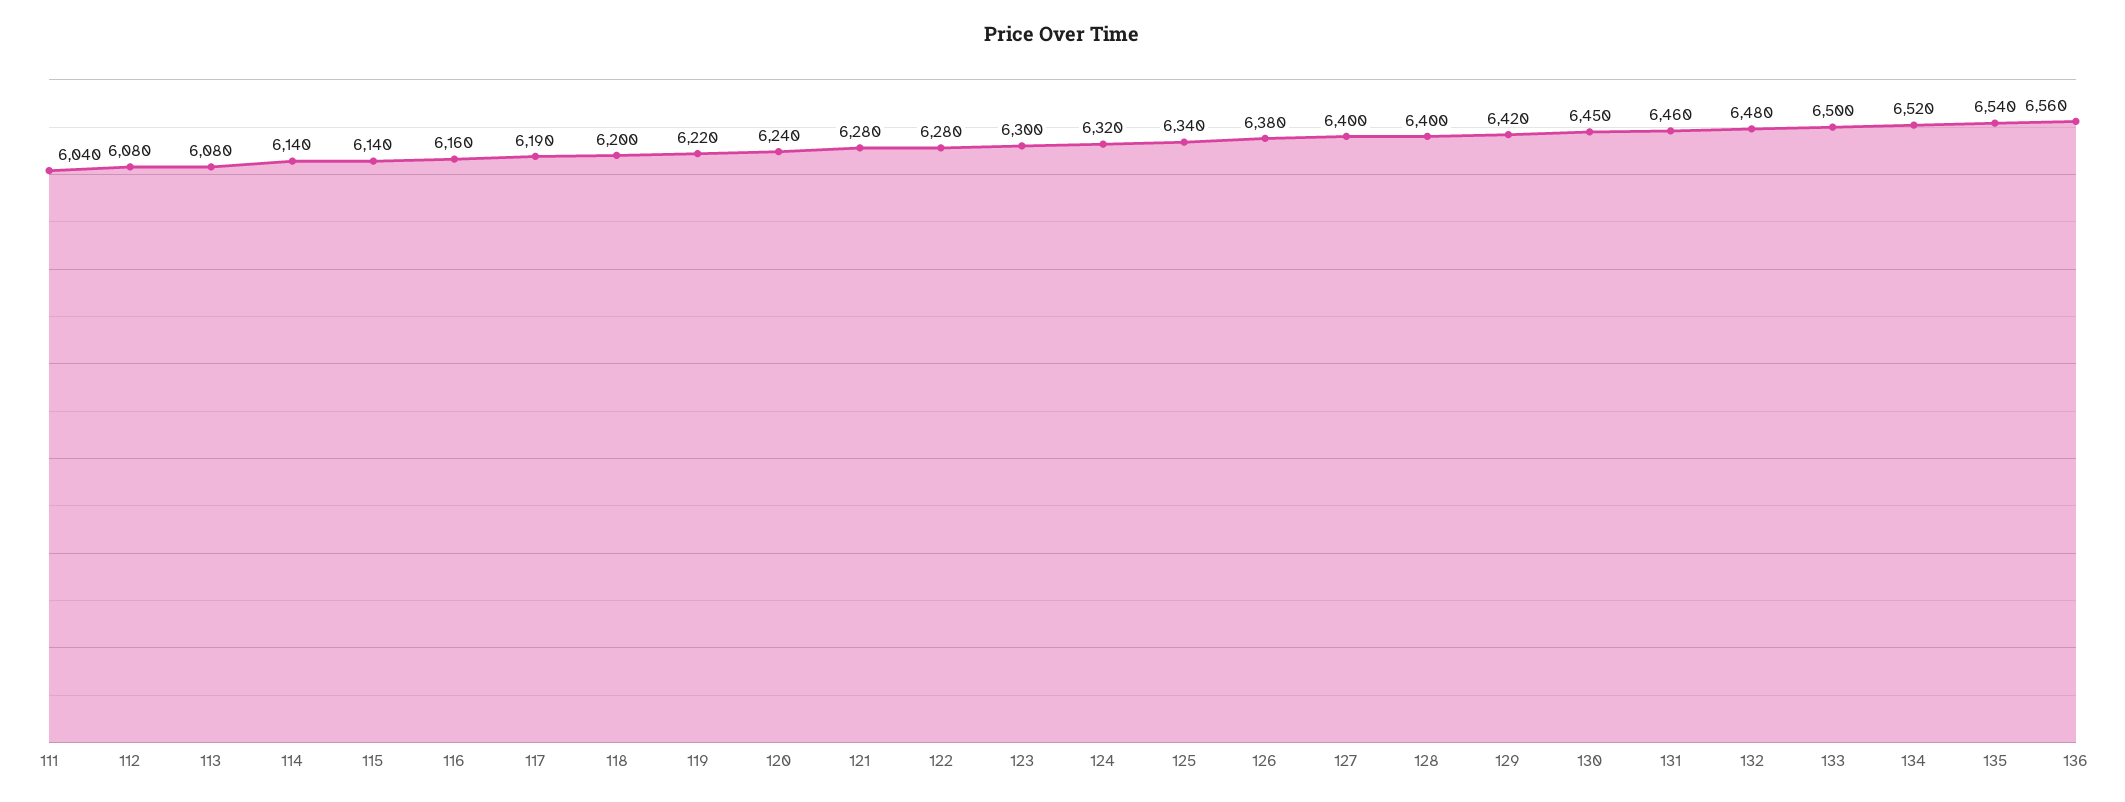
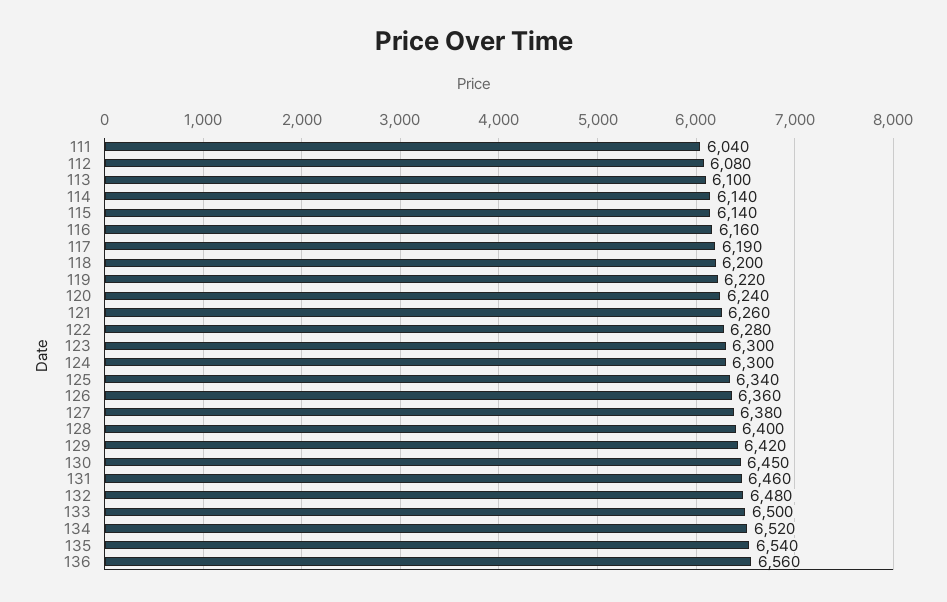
  {
    "111": 6040,
    "112": 6080,
-   "113": 6080,
+   "113": 6100,
    "114": 6140,
    "115": 6140,
    "116": 6160,
    "117": 6190,
    "118": 6200,
    "119": 6220,
    "120": 6240,
-   "121": 6280,
+   "121": 6260,
    "122": 6280,
    "123": 6300,
-   "124": 6320,
+   "124": 6300,
    "125": 6340,
-   "126": 6380,
+   "126": 6360,
-   "127": 6400,
+   "127": 6380,
    "128": 6400,
    "129": 6420,
    "130": 6450,
    "131": 6460,
    "132": 6480,
    "133": 6500,
    "134": 6520,
    "135": 6540,
    "136": 6560
  }

